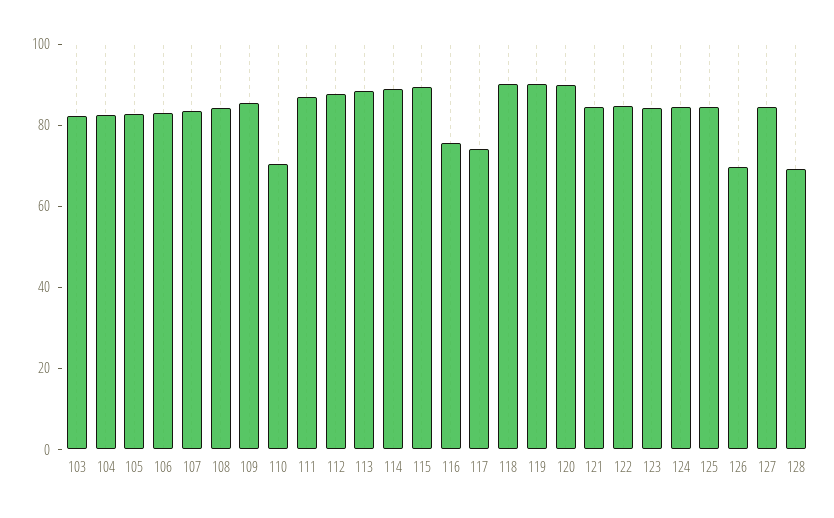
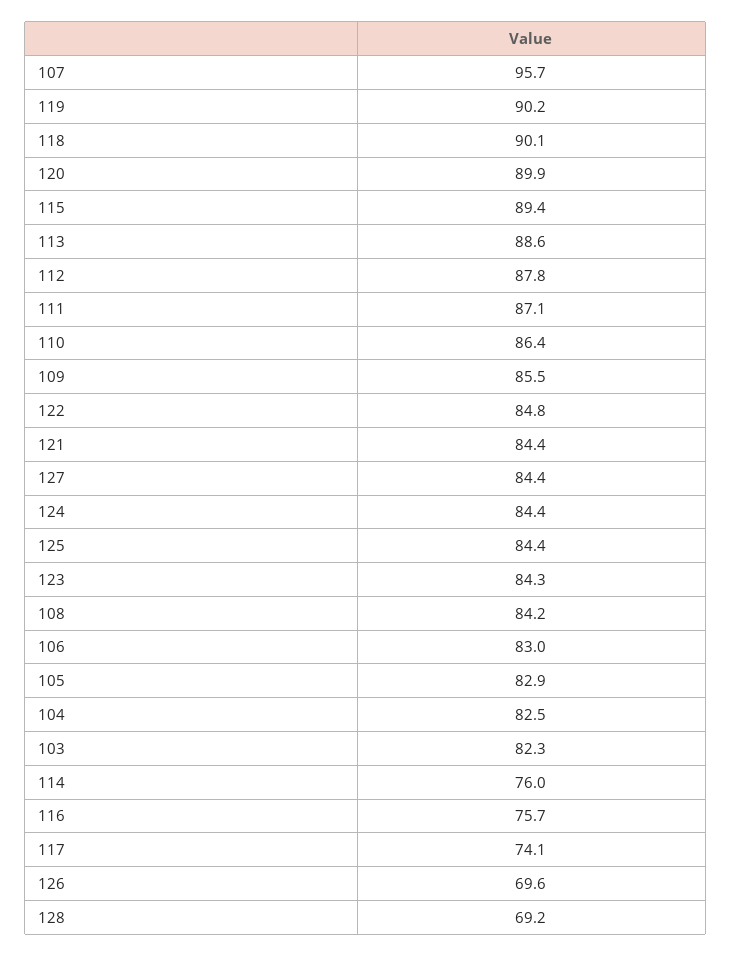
  {
    "103": 82.3,
    "104": 82.5,
    "105": 82.9,
    "106": 83,
-   "107": 85,
+   "107": 95.7,
    "108": 84.2,
    "109": 85.5,
-   "110": 70,
+   "110": 86.4,
    "111": 87.1,
    "112": 87.8,
    "113": 88.6,
-   "114": 90,
+   "114": 76,
    "115": 89.4,
    "116": 75.7,
    "117": 74.1,
    "118": 90.1,
    "119": 90.2,
    "120": 89.9,
    "121": 84.4,
    "122": 84.8,
    "123": 84.3,
    "124": 84.4,
    "125": 84.4,
    "126": 69.6,
    "127": 84.4,
    "128": 69.2
  }

